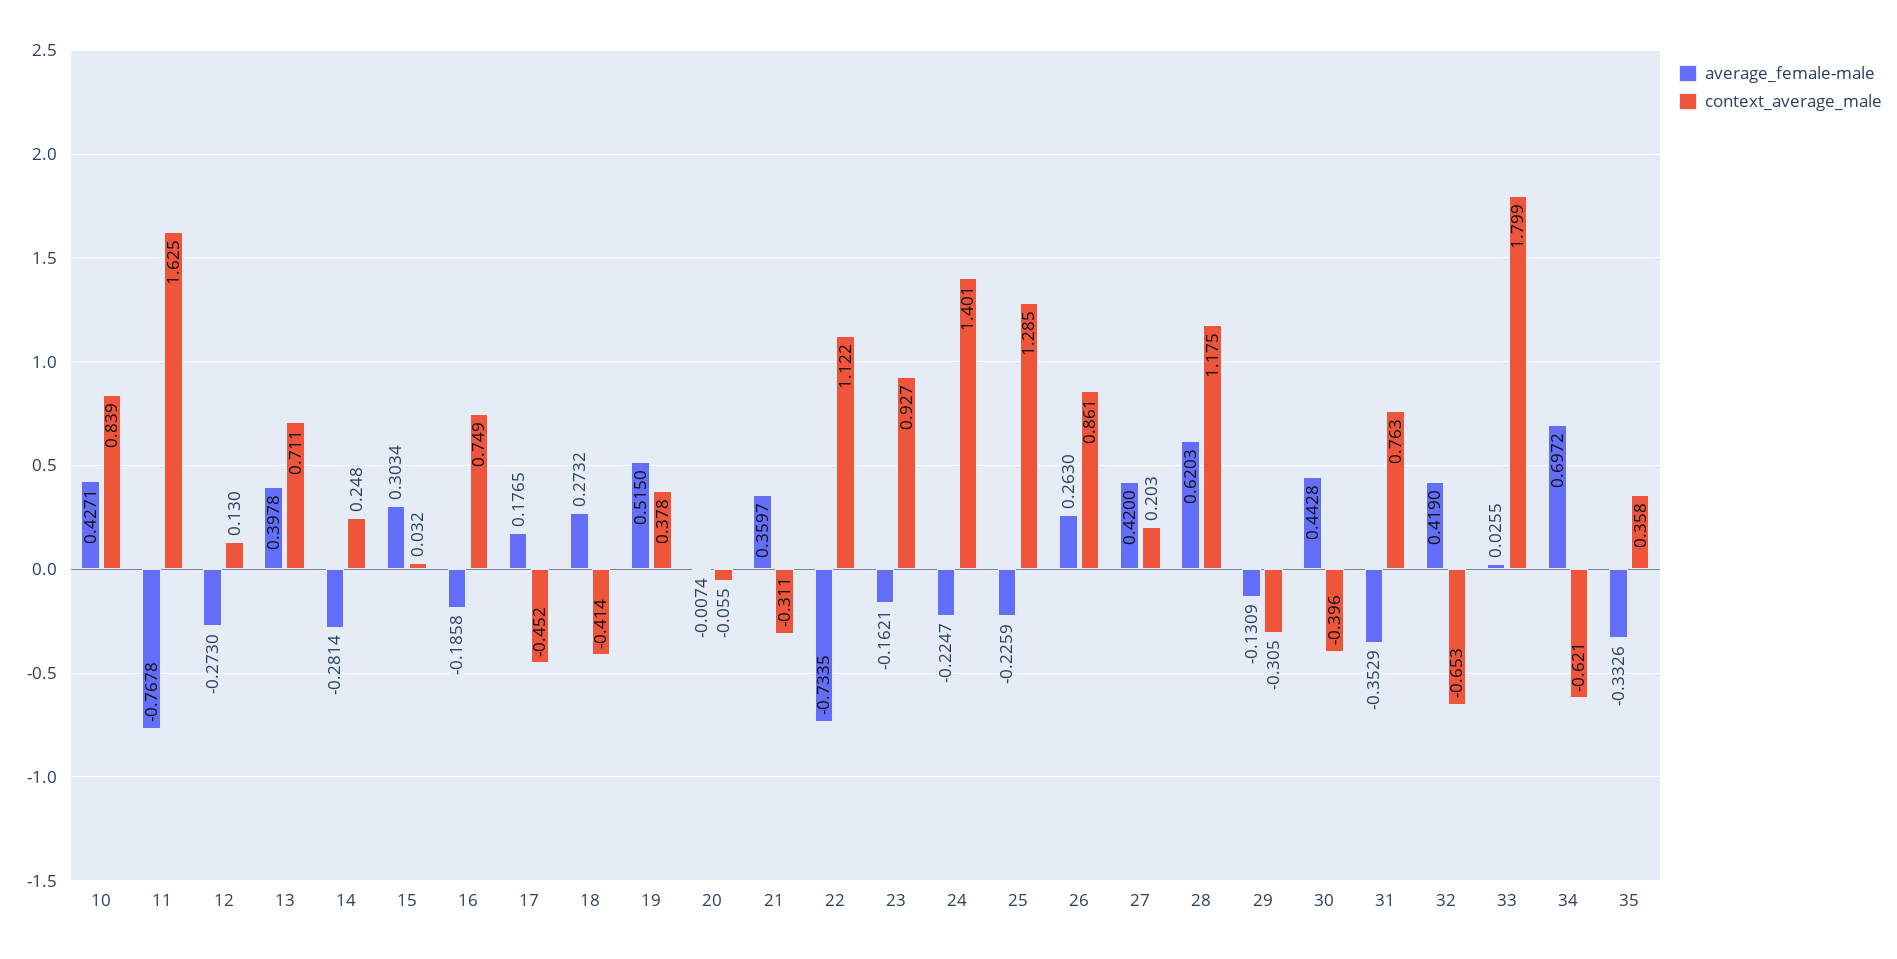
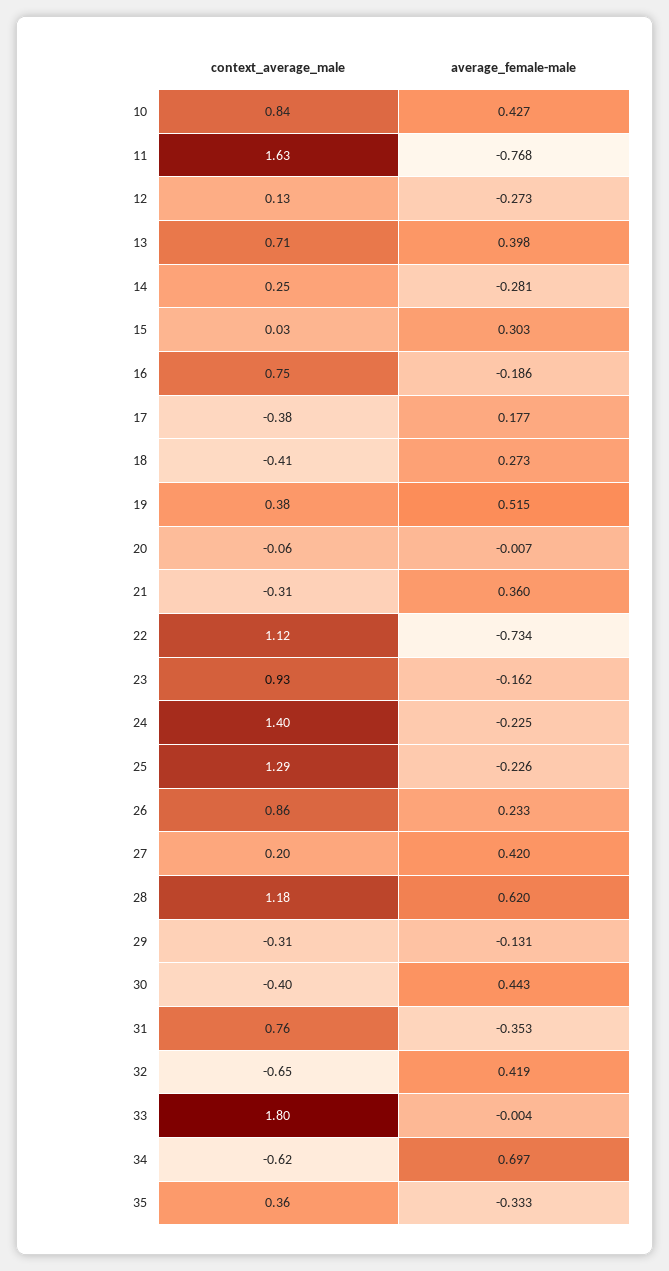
  {
    "average_female-male": {
      "10": 0.4271,
      "11": -0.7678,
      "12": -0.273,
      "13": 0.3978,
      "14": -0.2814,
      "15": 0.3034,
      "16": -0.1858,
      "17": 0.1765,
      "18": 0.2732,
      "19": 0.515,
      "20": -0.0074,
      "21": 0.3597,
      "22": -0.7335,
      "23": -0.1621,
      "24": -0.2247,
      "25": -0.2259,
-     "26": 0.263,
+     "26": 0.233,
      "27": 0.42,
      "28": 0.6203,
      "29": -0.1309,
      "30": 0.4428,
      "31": -0.3529,
      "32": 0.419,
-     "33": 0.0255,
+     "33": -0.004,
      "34": 0.6972,
      "35": -0.3326
    },
    "context_average_male": {
      "10": 0.839,
      "11": 1.625,
      "12": 0.13,
      "13": 0.711,
      "14": 0.248,
      "15": 0.032,
      "16": 0.749,
-     "17": -0.452,
+     "17": -0.38,
      "18": -0.414,
      "19": 0.378,
      "20": -0.055,
      "21": -0.311,
      "22": 1.122,
      "23": 0.927,
      "24": 1.401,
      "25": 1.285,
      "26": 0.861,
      "27": 0.203,
      "28": 1.175,
      "29": -0.305,
      "30": -0.396,
      "31": 0.763,
      "32": -0.653,
      "33": 1.799,
      "34": -0.621,
      "35": 0.358
    }
  }

